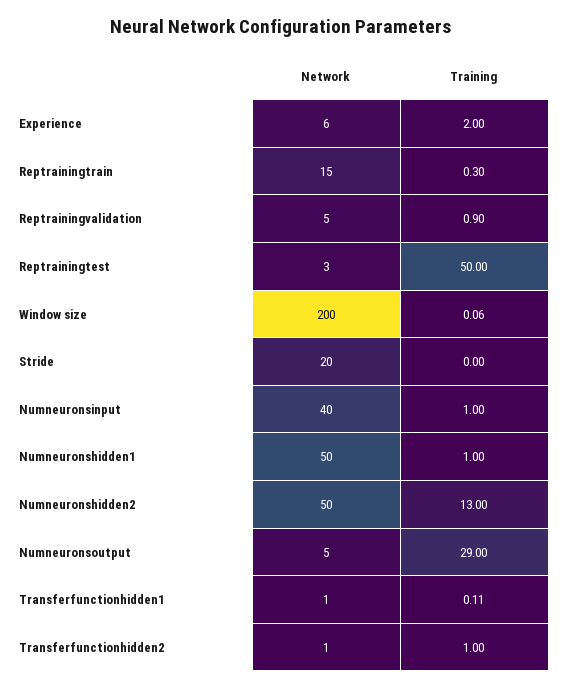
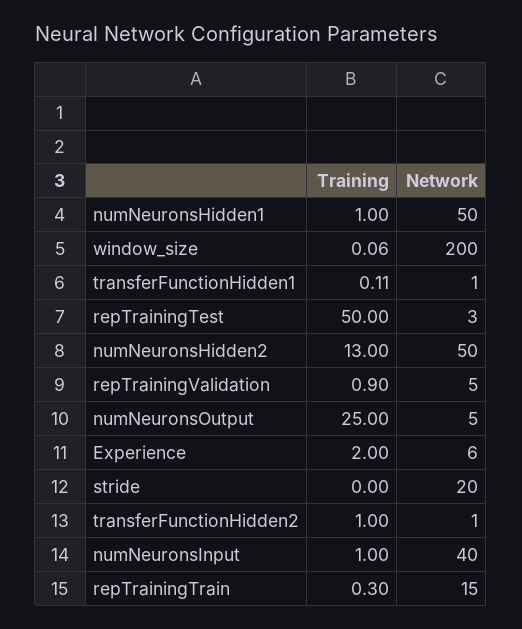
  {
    "Network": {
      "Experience": 6,
      "Reptrainingtrain": 15,
      "Reptrainingvalidation": 5,
      "Reptrainingtest": 3,
      "Window size": 200,
      "Stride": 20,
      "Numneuronsinput": 40,
      "Numneuronshidden1": 50,
      "Numneuronshidden2": 50,
      "Numneuronsoutput": 5,
      "Transferfunctionhidden1": 1,
      "Transferfunctionhidden2": 1
    },
    "Training": {
      "Experience": 2,
      "Reptrainingtrain": 0.3,
      "Reptrainingvalidation": 0.9,
      "Reptrainingtest": 50,
      "Window size": 0.06,
      "Stride": 0,
      "Numneuronsinput": 1,
      "Numneuronshidden1": 1,
      "Numneuronshidden2": 13,
-     "Numneuronsoutput": 29,
+     "Numneuronsoutput": 25,
      "Transferfunctionhidden1": 0.11,
      "Transferfunctionhidden2": 1
    }
  }

